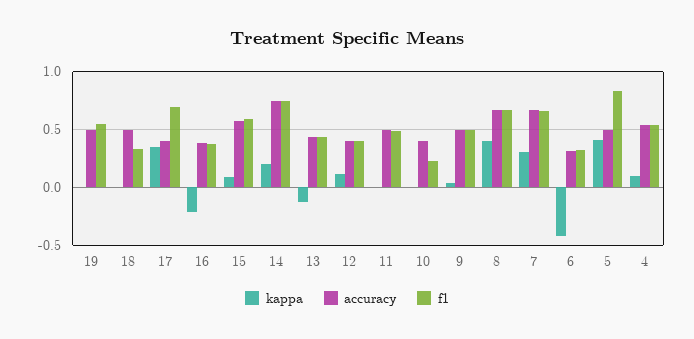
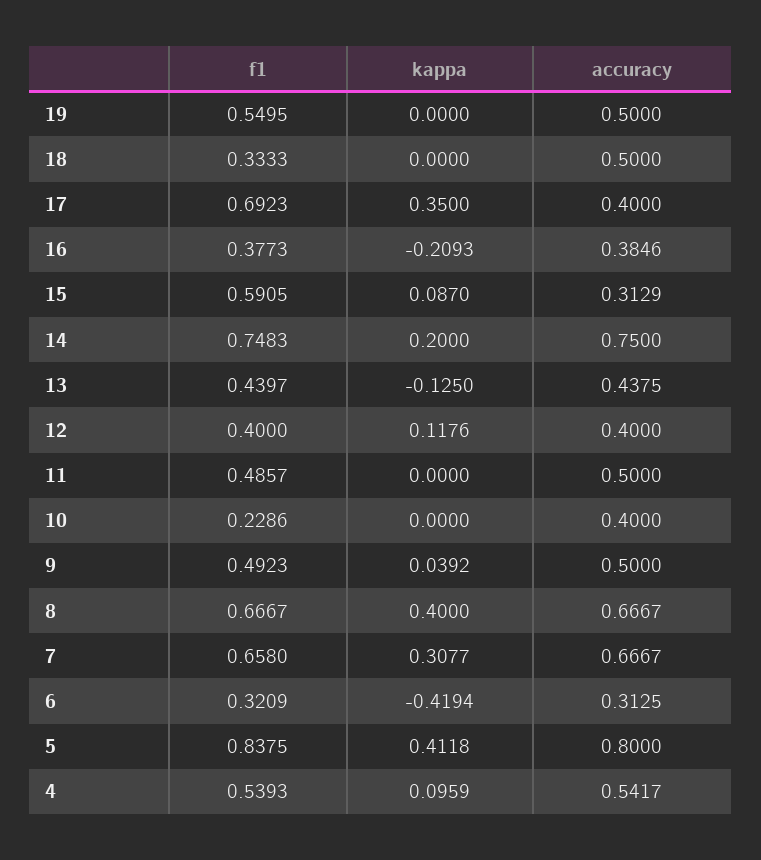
  {
    "kappa": {
      "19": 0,
      "18": 0,
      "17": 0.35,
      "16": -0.2093,
      "15": 0.087,
      "14": 0.2,
      "13": -0.125,
      "12": 0.1176,
      "11": 0,
      "10": 0,
      "9": 0.0392,
      "8": 0.4,
      "7": 0.3077,
      "6": -0.4194,
      "5": 0.4118,
      "4": 0.0959
    },
    "accuracy": {
      "19": 0.5,
      "18": 0.5,
      "17": 0.4,
      "16": 0.3846,
-     "15": 0.6,
+     "15": 0.3129,
      "14": 0.75,
      "13": 0.4375,
      "12": 0.4,
      "11": 0.5,
      "10": 0.4,
      "9": 0.5,
      "8": 0.6667,
      "7": 0.6667,
      "6": 0.3125,
-     "5": 0.5,
+     "5": 0.8,
      "4": 0.5417
    },
    "f1": {
      "19": 0.5495,
      "18": 0.3333,
      "17": 0.6923,
      "16": 0.3773,
      "15": 0.5905,
      "14": 0.7483,
      "13": 0.4397,
      "12": 0.4,
      "11": 0.4857,
      "10": 0.2286,
      "9": 0.4923,
      "8": 0.6667,
      "7": 0.658,
      "6": 0.3209,
      "5": 0.8375,
      "4": 0.5393
    }
  }

